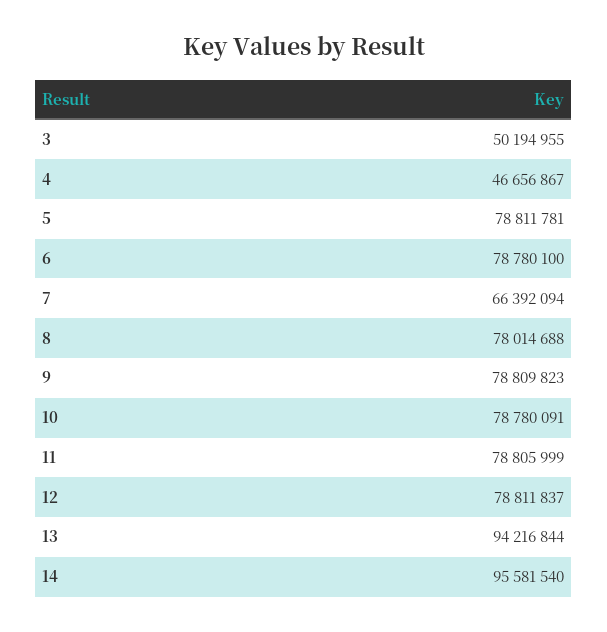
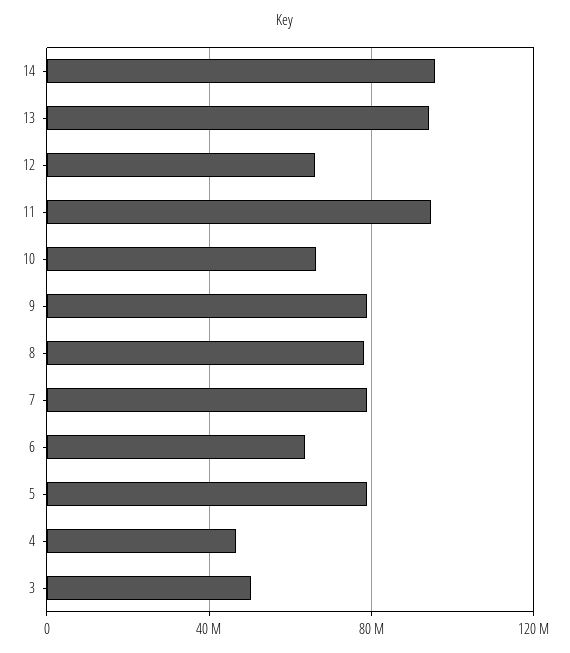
  {
    "3": 50194955,
    "4": 46656867,
    "5": 78811781,
-   "6": 78780100,
+   "6": 65000000,
-   "7": 66392094,
+   "7": 80000000,
    "8": 78014688,
    "9": 78809823,
-   "10": 78780091,
+   "10": 65000000,
-   "11": 78805999,
+   "11": 95000000,
-   "12": 78811837,
+   "12": 65000000,
    "13": 94216844,
    "14": 95581540
  }

